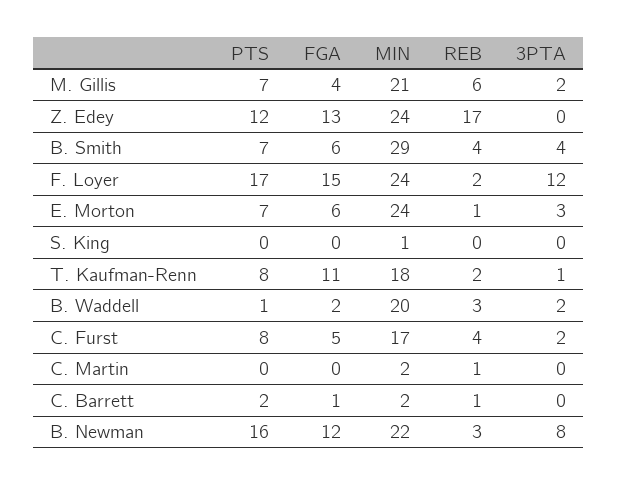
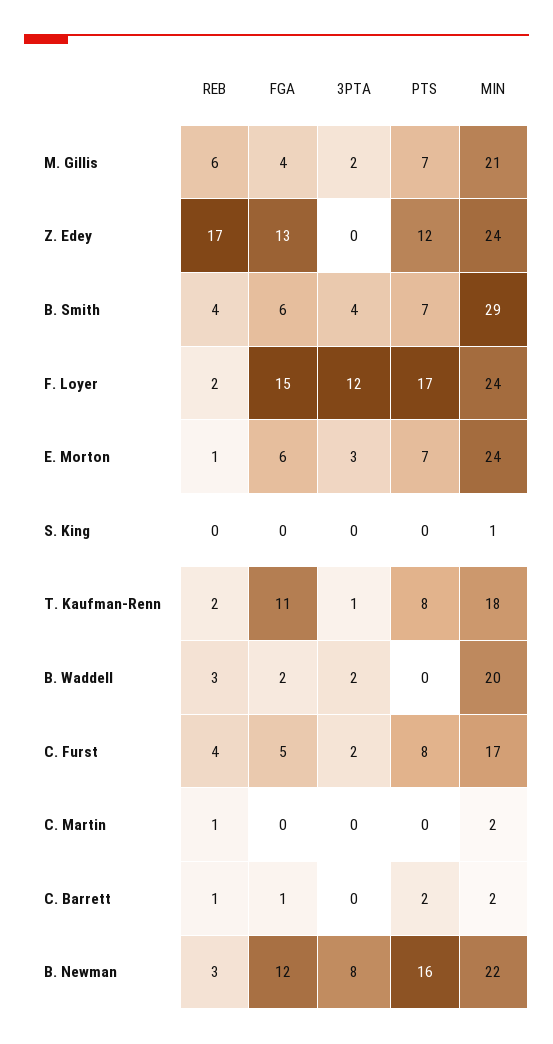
  {
    "PTS": {
      "M. Gillis": 7,
      "Z. Edey": 12,
      "B. Smith": 7,
      "F. Loyer": 17,
      "E. Morton": 7,
      "S. King": 0,
      "T. Kaufman-Renn": 8,
-     "B. Waddell": 1,
+     "B. Waddell": 0,
      "C. Furst": 8,
      "C. Martin": 0,
      "C. Barrett": 2,
      "B. Newman": 16
    },
    "FGA": {
      "M. Gillis": 4,
      "Z. Edey": 13,
      "B. Smith": 6,
      "F. Loyer": 15,
      "E. Morton": 6,
      "S. King": 0,
      "T. Kaufman-Renn": 11,
      "B. Waddell": 2,
      "C. Furst": 5,
      "C. Martin": 0,
      "C. Barrett": 1,
      "B. Newman": 12
    },
    "MIN": {
      "M. Gillis": 21,
      "Z. Edey": 24,
      "B. Smith": 29,
      "F. Loyer": 24,
      "E. Morton": 24,
      "S. King": 1,
      "T. Kaufman-Renn": 18,
      "B. Waddell": 20,
      "C. Furst": 17,
      "C. Martin": 2,
      "C. Barrett": 2,
      "B. Newman": 22
    },
    "REB": {
      "M. Gillis": 6,
      "Z. Edey": 17,
      "B. Smith": 4,
      "F. Loyer": 2,
      "E. Morton": 1,
      "S. King": 0,
      "T. Kaufman-Renn": 2,
      "B. Waddell": 3,
      "C. Furst": 4,
      "C. Martin": 1,
      "C. Barrett": 1,
      "B. Newman": 3
    },
    "3PTA": {
      "M. Gillis": 2,
      "Z. Edey": 0,
      "B. Smith": 4,
      "F. Loyer": 12,
      "E. Morton": 3,
      "S. King": 0,
      "T. Kaufman-Renn": 1,
      "B. Waddell": 2,
      "C. Furst": 2,
      "C. Martin": 0,
      "C. Barrett": 0,
      "B. Newman": 8
    }
  }

